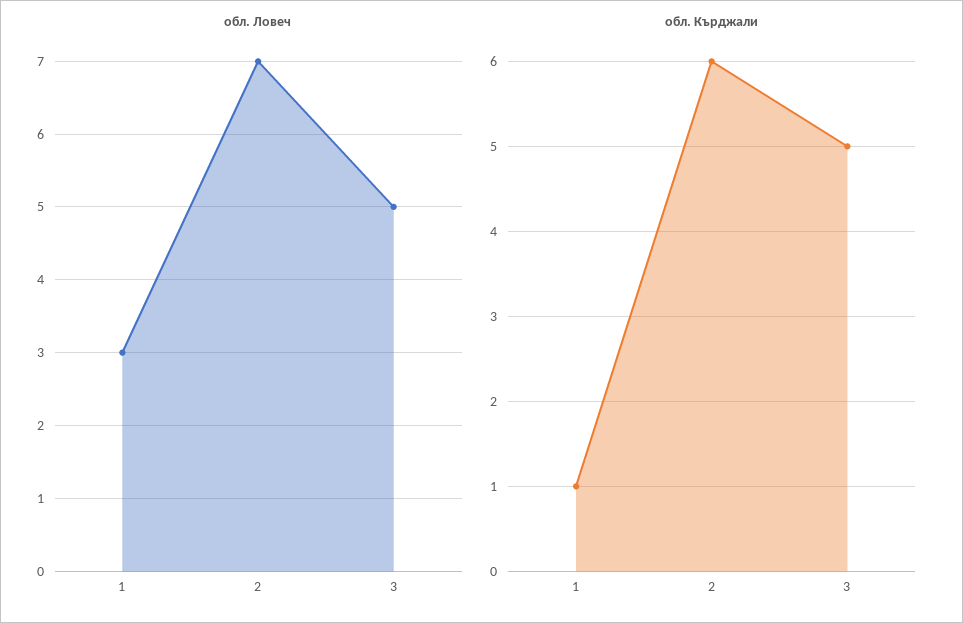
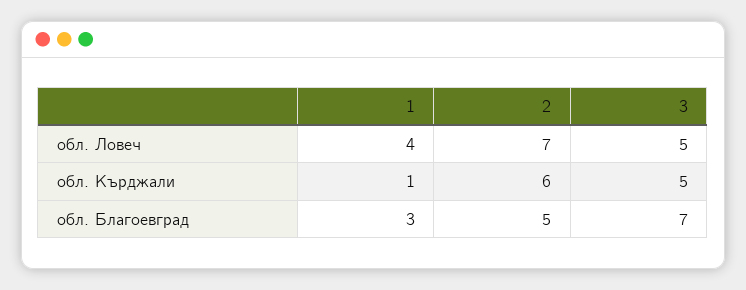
  {
    "обл. Ловеч": {
-     "1": 3,
+     "1": 4,
      "2": 7,
      "3": 5
    },
    "обл. Кърджали": {
      "1": 1,
      "2": 6,
      "3": 5
-   }
+   },
+   "обл. Благоевград": {
+     "1": 3,
+     "2": 5,
+     "3": 7
+   }
  }

